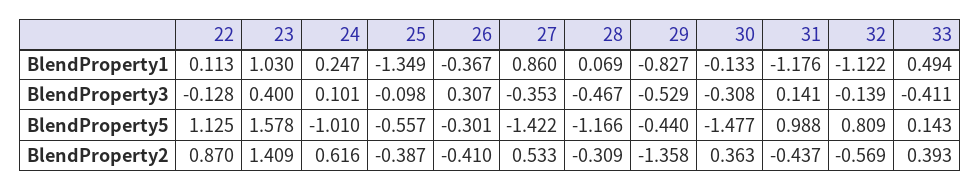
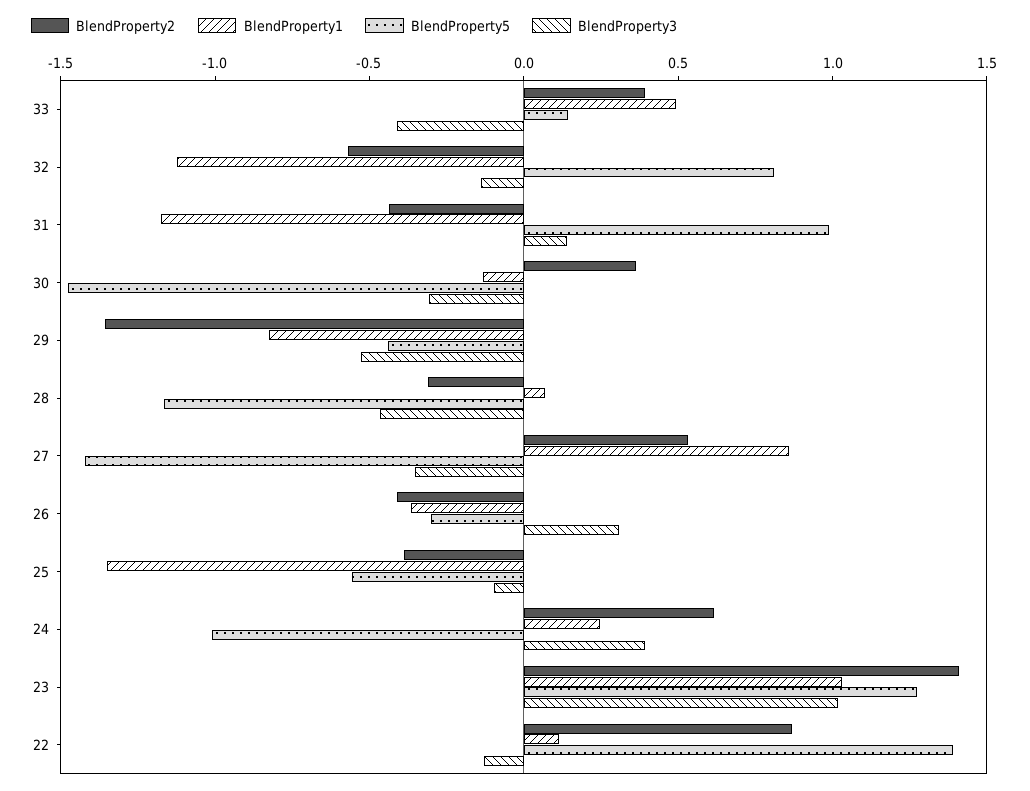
  {
    "BlendProperty1": {
      "22": 0.113,
      "23": 1.03,
      "24": 0.247,
      "25": -1.349,
      "26": -0.367,
      "27": 0.86,
      "28": 0.069,
      "29": -0.827,
      "30": -0.133,
      "31": -1.176,
      "32": -1.122,
      "33": 0.494
    },
    "BlendProperty3": {
      "22": -0.128,
-     "23": 0.4,
+     "23": 1,
-     "24": 0.101,
+     "24": 0.4,
      "25": -0.098,
      "26": 0.307,
      "27": -0.353,
      "28": -0.467,
      "29": -0.529,
      "30": -0.308,
      "31": 0.141,
      "32": -0.139,
      "33": -0.411
    },
    "BlendProperty5": {
-     "22": 1.125,
+     "22": 1.4,
-     "23": 1.578,
+     "23": 1.3,
      "24": -1.01,
      "25": -0.557,
      "26": -0.301,
      "27": -1.422,
      "28": -1.166,
      "29": -0.44,
      "30": -1.477,
      "31": 0.988,
      "32": 0.809,
      "33": 0.143
    },
    "BlendProperty2": {
      "22": 0.87,
      "23": 1.409,
      "24": 0.616,
      "25": -0.387,
      "26": -0.41,
      "27": 0.533,
      "28": -0.309,
      "29": -1.358,
      "30": 0.363,
      "31": -0.437,
      "32": -0.569,
      "33": 0.393
    }
  }

